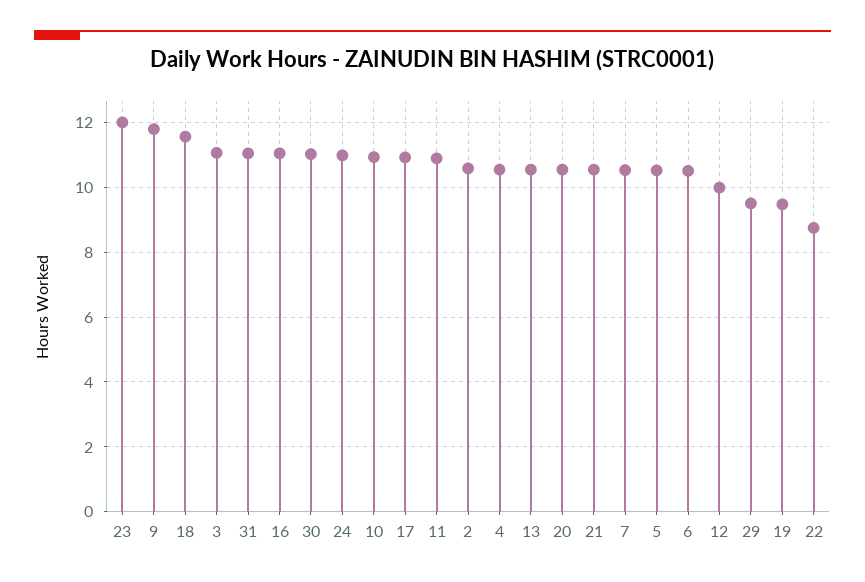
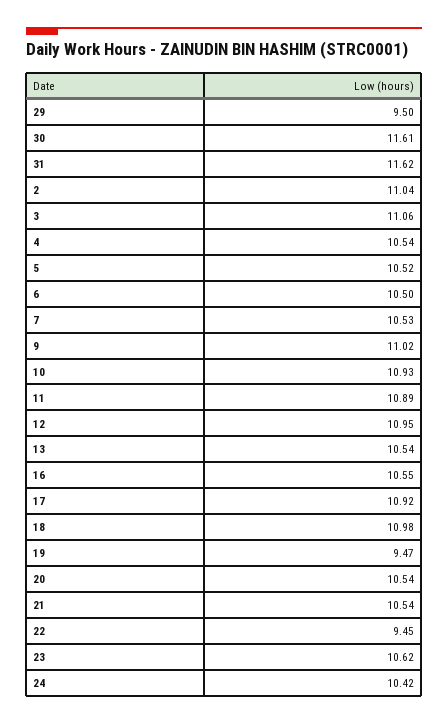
  {
-   "23": 12,
+   "23": 10.62,
-   "9": 11.8,
+   "9": 11.02,
-   "18": 11.6,
+   "18": 10.98,
    "3": 11.06,
-   "31": 11,
+   "31": 11.62,
-   "16": 11,
+   "16": 10.55,
-   "30": 11,
+   "30": 11.61,
-   "24": 11,
+   "24": 10.42,
    "10": 10.93,
    "17": 10.92,
    "11": 10.89,
-   "2": 10.6,
+   "2": 11.04,
    "4": 10.54,
    "13": 10.54,
    "20": 10.54,
    "21": 10.54,
    "7": 10.53,
    "5": 10.52,
    "6": 10.5,
-   "12": 10,
+   "12": 10.95,
    "29": 9.5,
    "19": 9.47,
-   "22": 8.8
+   "22": 9.45
  }

